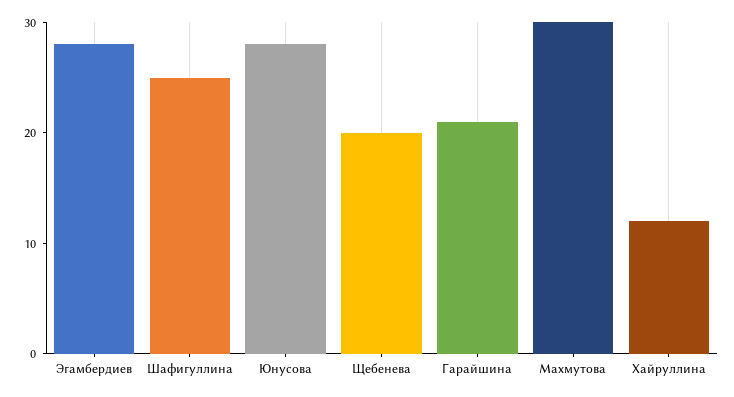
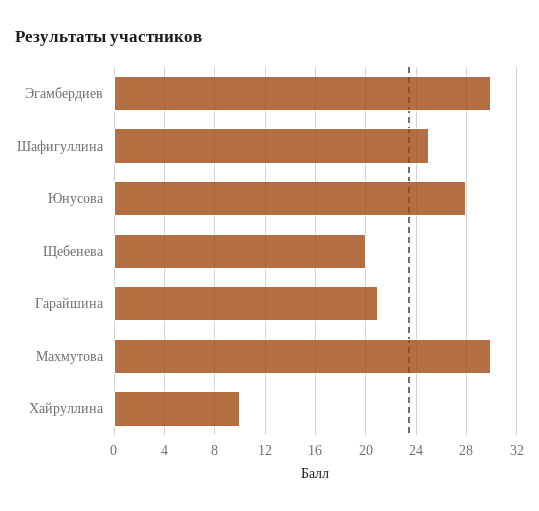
  {
-   "Эгамбердиев": 28,
+   "Эгамбердиев": 30,
    "Шафигуллина": 25,
    "Юнусова": 28,
    "Щебенева": 20,
    "Гарайшина": 21,
    "Махмутова": 30,
-   "Хайруллина": 12
+   "Хайруллина": 10
  }

